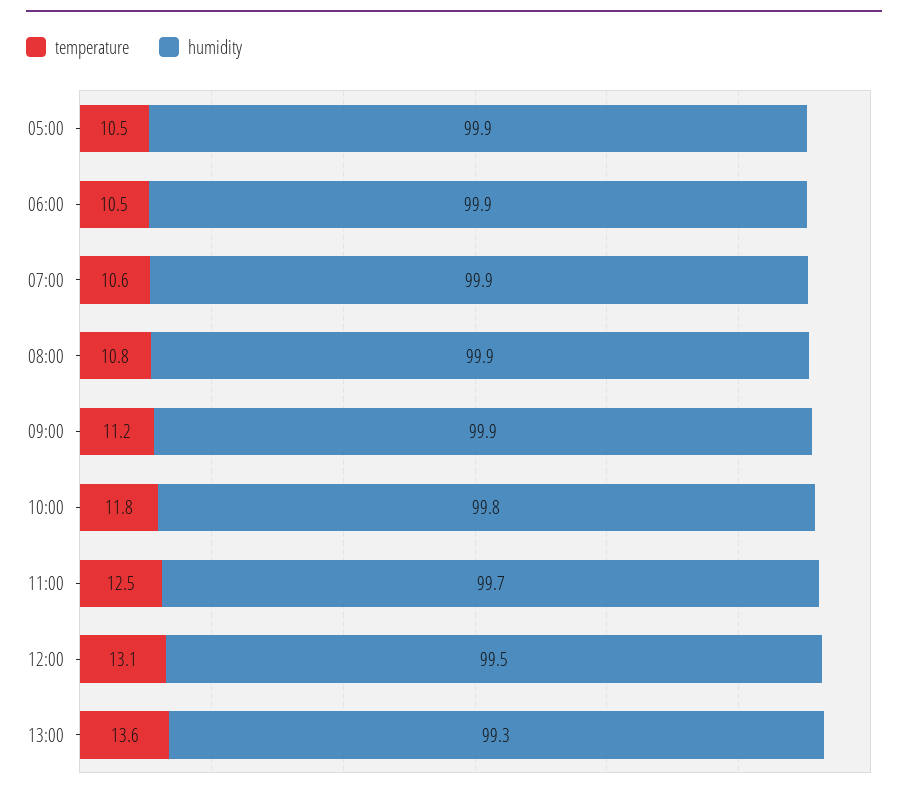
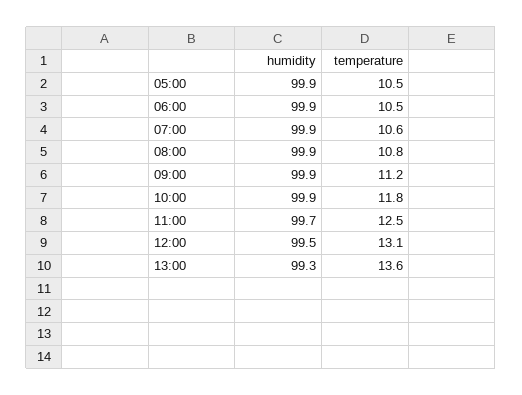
  {
    "temperature": {
      "05:00": 10.5,
      "06:00": 10.5,
      "07:00": 10.6,
      "08:00": 10.8,
      "09:00": 11.2,
      "10:00": 11.8,
      "11:00": 12.5,
      "12:00": 13.1,
      "13:00": 13.6
    },
    "humidity": {
      "05:00": 99.9,
      "06:00": 99.9,
      "07:00": 99.9,
      "08:00": 99.9,
      "09:00": 99.9,
-     "10:00": 99.8,
+     "10:00": 99.9,
      "11:00": 99.7,
      "12:00": 99.5,
      "13:00": 99.3
    }
  }

